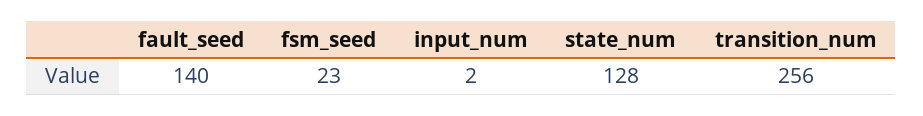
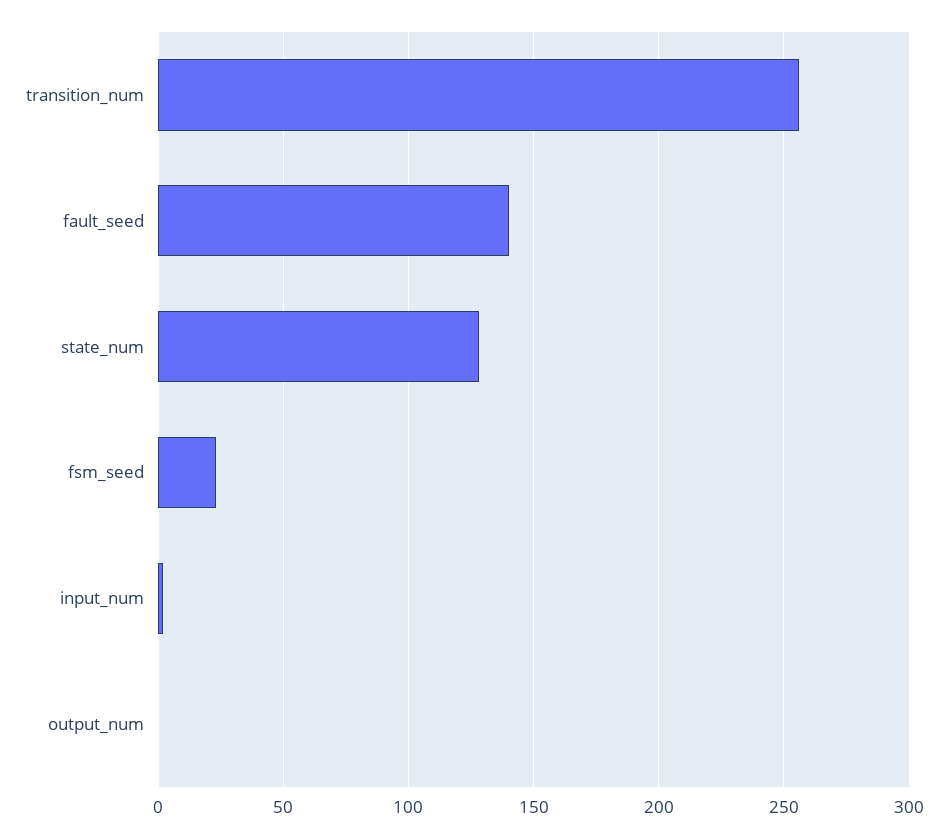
  {
    "fault_seed": 140,
    "fsm_seed": 23,
    "input_num": 2,
    "state_num": 128,
-   "transition_num": 256
+   "transition_num": 256,
+   "output_num": 0
  }

